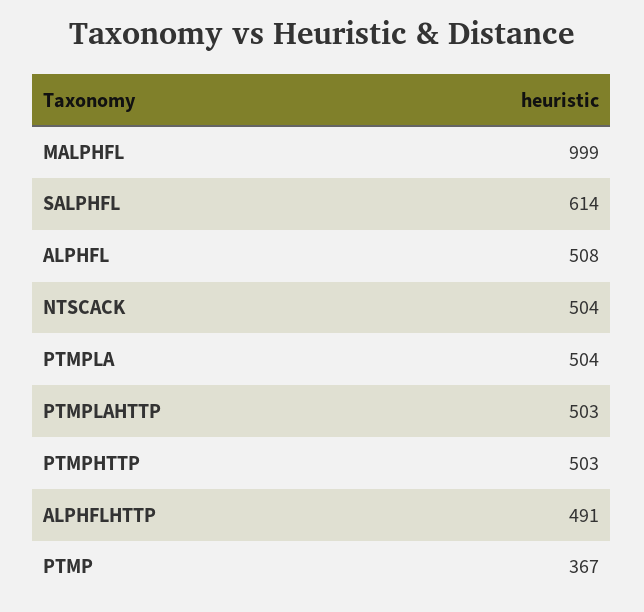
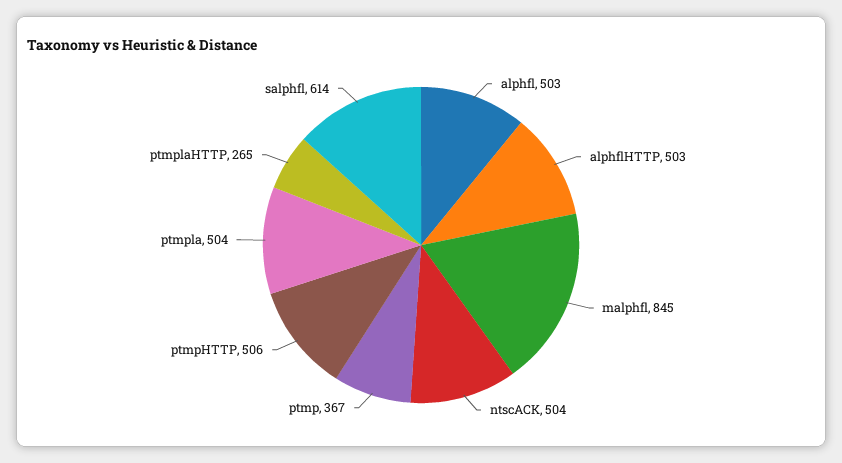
  {
-   "MALPHFL": 999,
+   "MALPHFL": 845,
    "SALPHFL": 614,
-   "ALPHFL": 508,
+   "ALPHFL": 503,
    "NTSCACK": 504,
    "PTMPLA": 504,
-   "PTMPLAHTTP": 503,
+   "PTMPLAHTTP": 265,
-   "PTMPHTTP": 503,
+   "PTMPHTTP": 506,
-   "ALPHFLHTTP": 491,
+   "ALPHFLHTTP": 503,
    "PTMP": 367
  }

